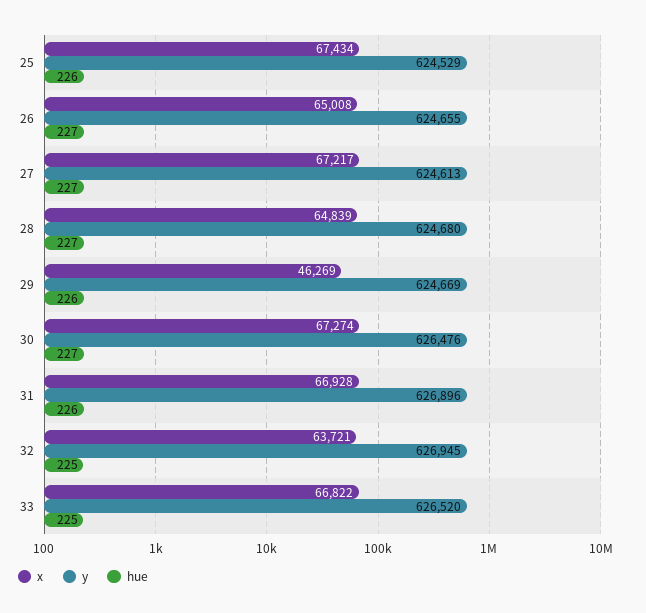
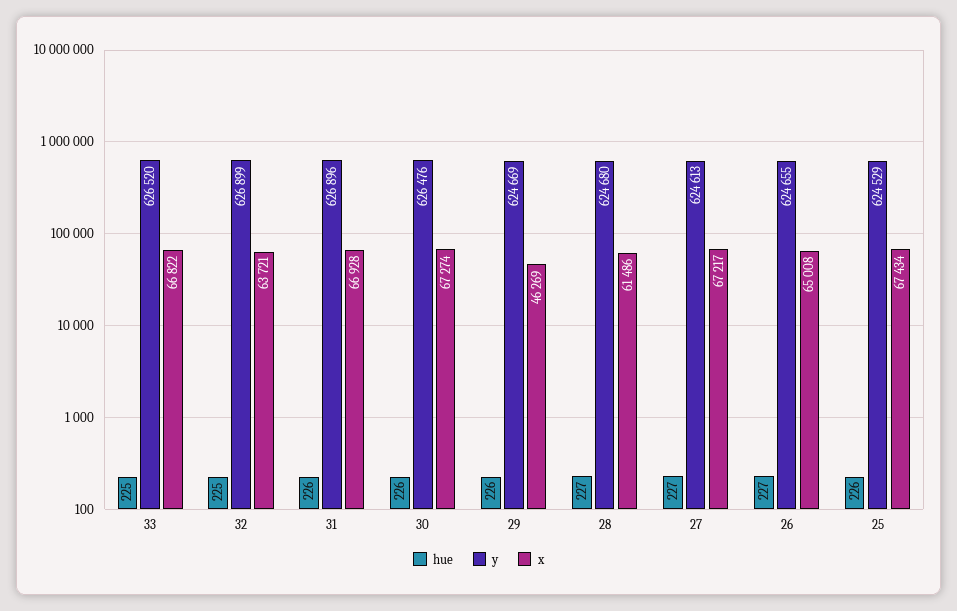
  {
    "x": {
      "25": 67434,
      "26": 65008,
      "27": 67217,
-     "28": 64839,
+     "28": 61486,
      "29": 46269,
      "30": 67274,
      "31": 66928,
      "32": 63721,
      "33": 66822
    },
    "y": {
      "25": 624529,
      "26": 624655,
      "27": 624613,
      "28": 624680,
      "29": 624669,
      "30": 626476,
      "31": 626896,
-     "32": 626945,
+     "32": 626899,
      "33": 626520
    },
    "hue": {
      "25": 226,
      "26": 227,
      "27": 227,
      "28": 227,
      "29": 226,
-     "30": 227,
+     "30": 226,
      "31": 226,
      "32": 225,
      "33": 225
    }
  }

